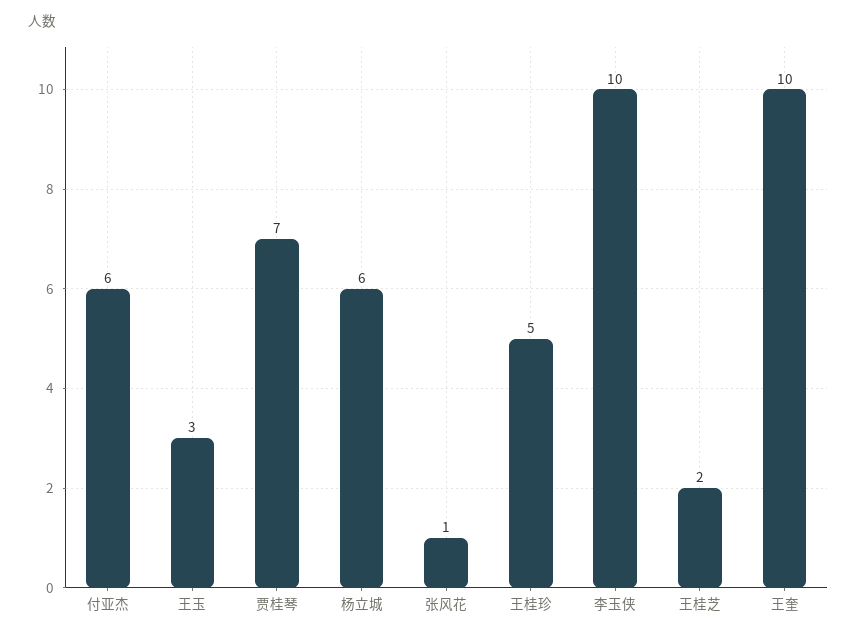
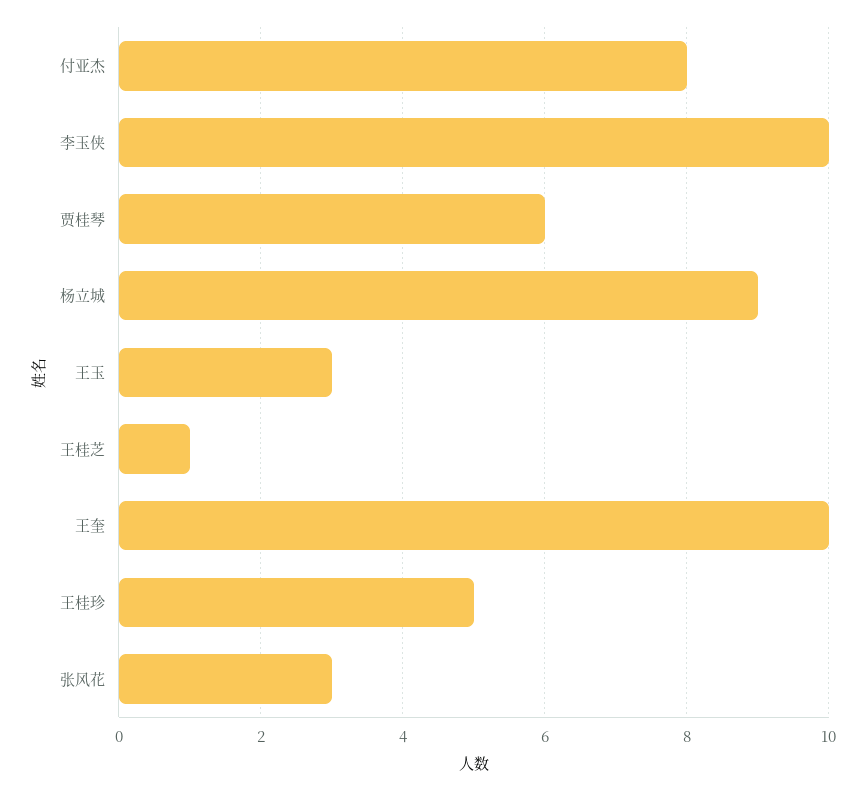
  {
-   "付亚杰": 6,
+   "付亚杰": 8,
    "王玉": 3,
-   "贾桂琴": 7,
+   "贾桂琴": 6,
-   "杨立城": 6,
+   "杨立城": 9,
-   "张风花": 1,
+   "张风花": 3,
    "王桂珍": 5,
    "李玉侠": 10,
-   "王桂芝": 2,
+   "王桂芝": 1,
    "王奎": 10
  }

